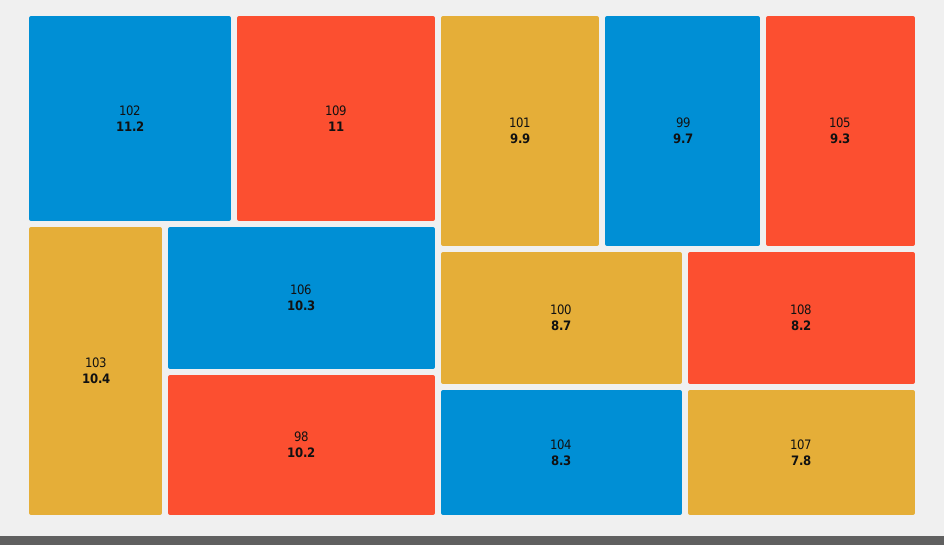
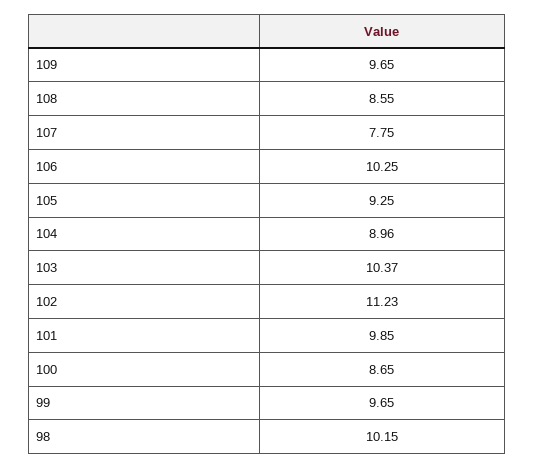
  {
    "102": 11.23,
-   "109": 11,
+   "109": 9.65,
    "103": 10.37,
    "106": 10.25,
    "98": 10.15,
    "101": 9.85,
    "99": 9.65,
    "105": 9.25,
    "100": 8.65,
-   "104": 8.3,
+   "104": 8.96,
-   "108": 8.2,
+   "108": 8.55,
    "107": 7.75
  }

